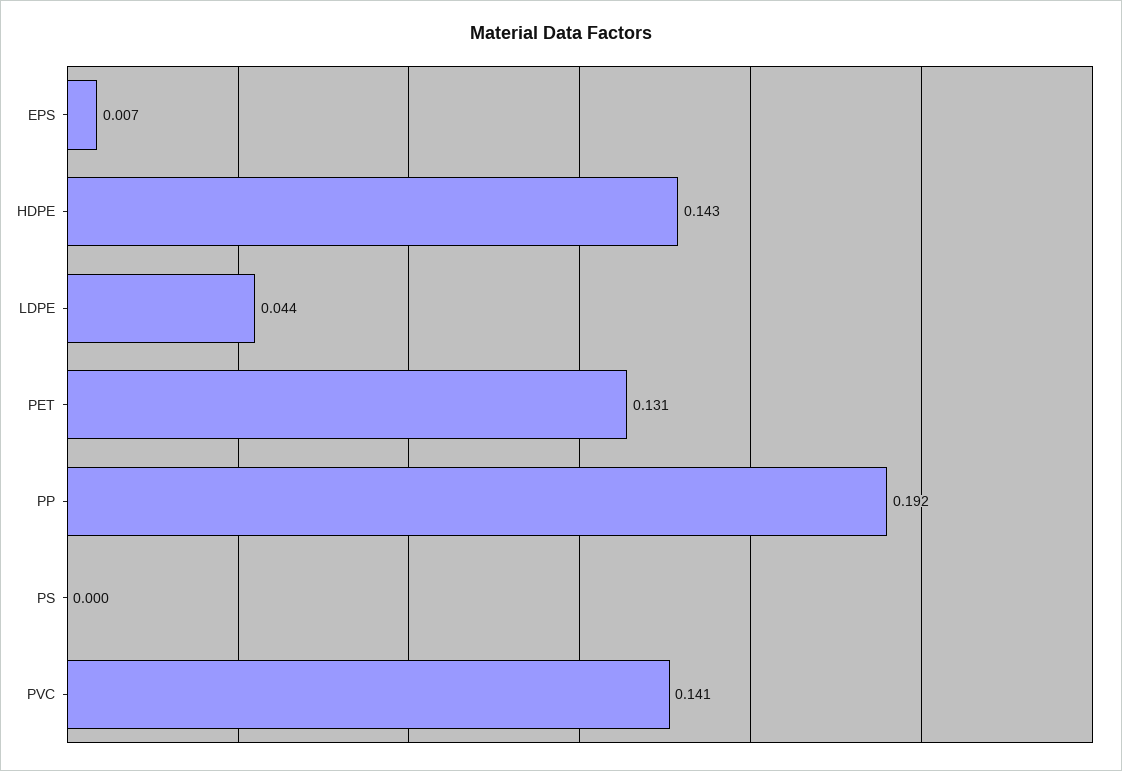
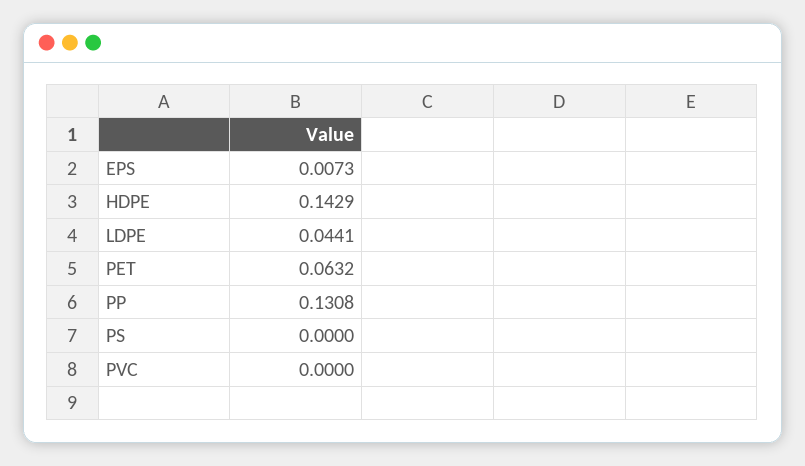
  {
    "EPS": 0.0073,
    "HDPE": 0.1429,
    "LDPE": 0.0441,
-   "PET": 0.131,
+   "PET": 0.0632,
-   "PP": 0.192,
+   "PP": 0.1308,
    "PS": 0,
-   "PVC": 0.141
+   "PVC": 0
  }

